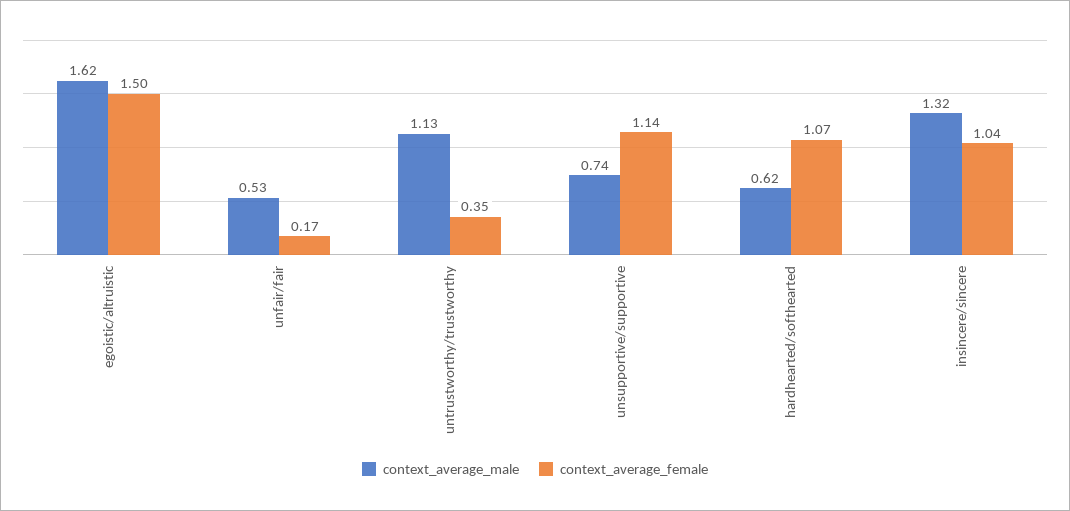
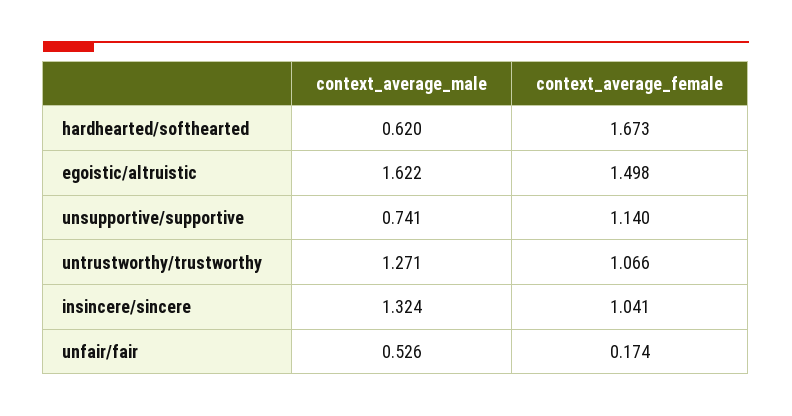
  {
    "context_average_male": {
      "egoistic/altruistic": 1.622,
      "unfair/fair": 0.526,
-     "untrustworthy/trustworthy": 1.13,
+     "untrustworthy/trustworthy": 1.271,
      "unsupportive/supportive": 0.741,
      "hardhearted/softhearted": 0.62,
      "insincere/sincere": 1.324
    },
    "context_average_female": {
      "egoistic/altruistic": 1.498,
      "unfair/fair": 0.174,
-     "untrustworthy/trustworthy": 0.35,
+     "untrustworthy/trustworthy": 1.066,
      "unsupportive/supportive": 1.14,
-     "hardhearted/softhearted": 1.07,
+     "hardhearted/softhearted": 1.673,
      "insincere/sincere": 1.041
    }
  }

